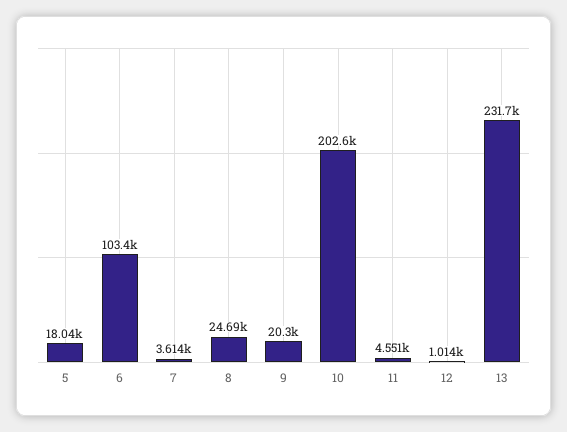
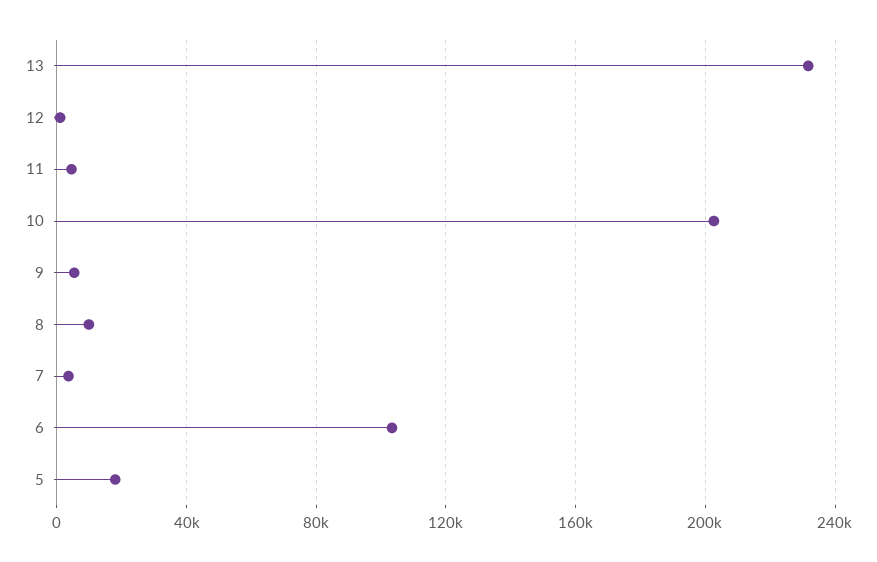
  {
    "5": 18040,
    "6": 103400,
    "7": 3614,
-   "8": 24690,
+   "8": 10000,
-   "9": 20300,
+   "9": 5000,
    "10": 202600,
    "11": 4551,
    "12": 1014,
    "13": 231700
  }

